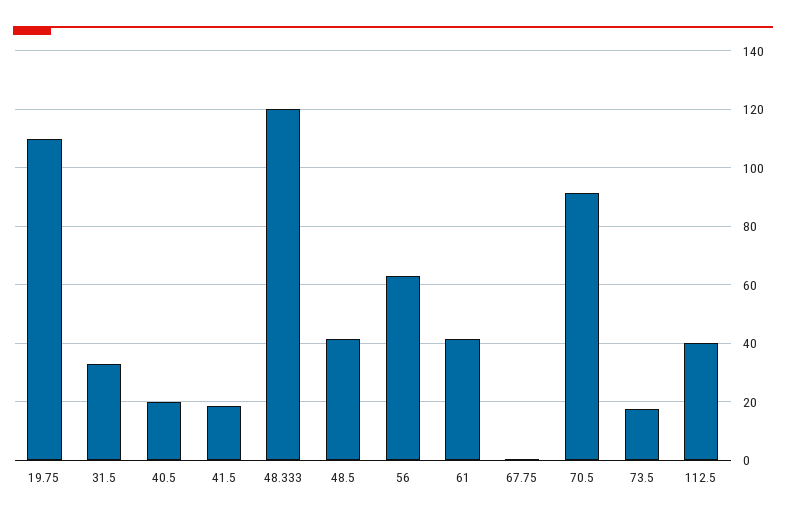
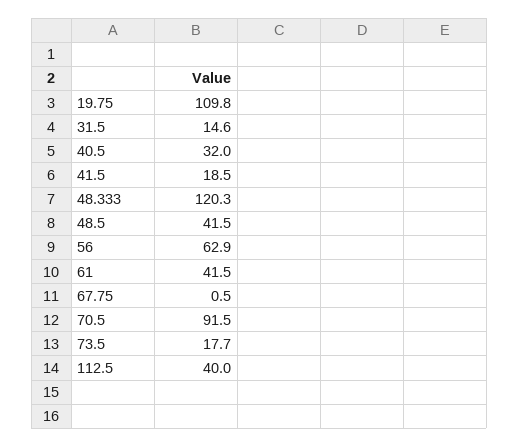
  {
    "19.75": 109.8,
-   "31.5": 32.5,
+   "31.5": 14.6,
-   "40.5": 20,
+   "40.5": 32,
    "41.5": 18.5,
    "48.333": 120.3,
    "48.5": 41.5,
    "56": 62.9,
    "61": 41.5,
    "67.75": 0.5,
    "70.5": 91.5,
    "73.5": 17.7,
    "112.5": 40
  }

